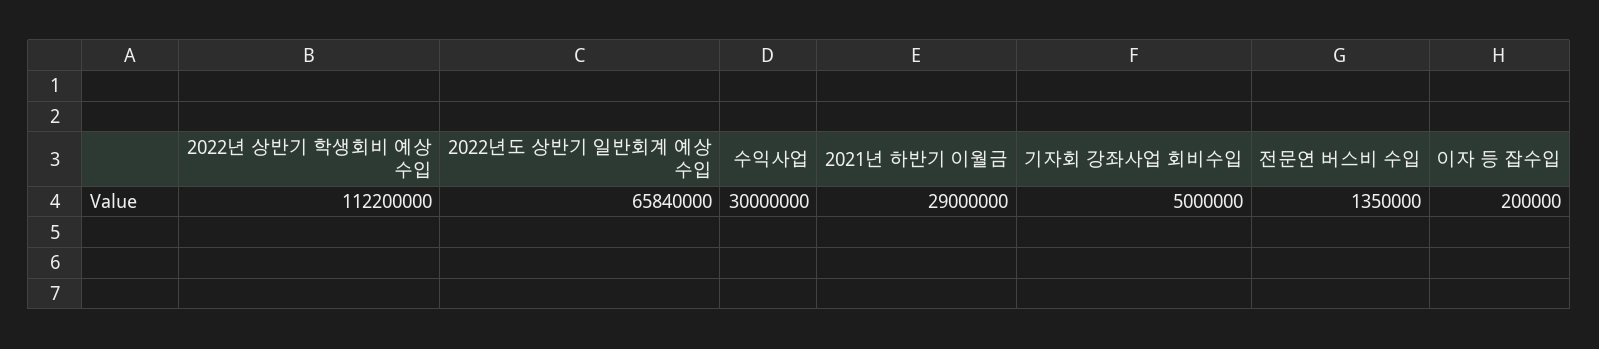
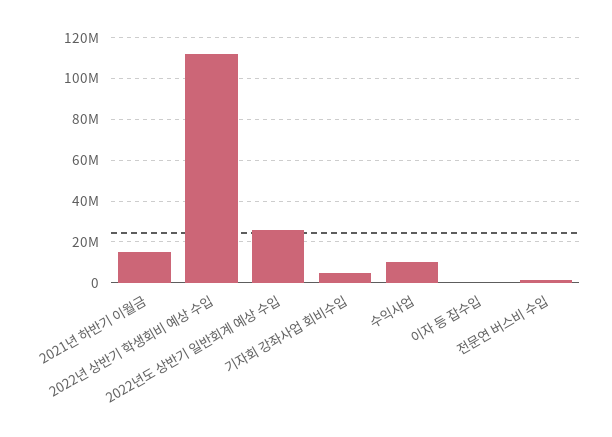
  {
    "2022년 상반기 학생회비 예상 수입": 112200000,
-   "2022년도 상반기 일반회계 예상 수입": 65840000,
+   "2022년도 상반기 일반회계 예상 수입": 25000000,
-   "수익사업": 30000000,
+   "수익사업": 10000000,
-   "2021년 하반기 이월금": 29000000,
+   "2021년 하반기 이월금": 15000000,
    "기자회 강좌사업 회비수입": 5000000,
    "전문연 버스비 수입": 1350000,
    "이자 등 잡수입": 200000
  }

